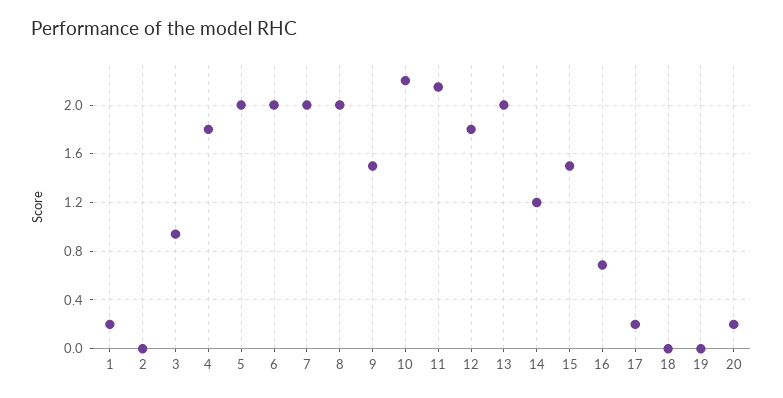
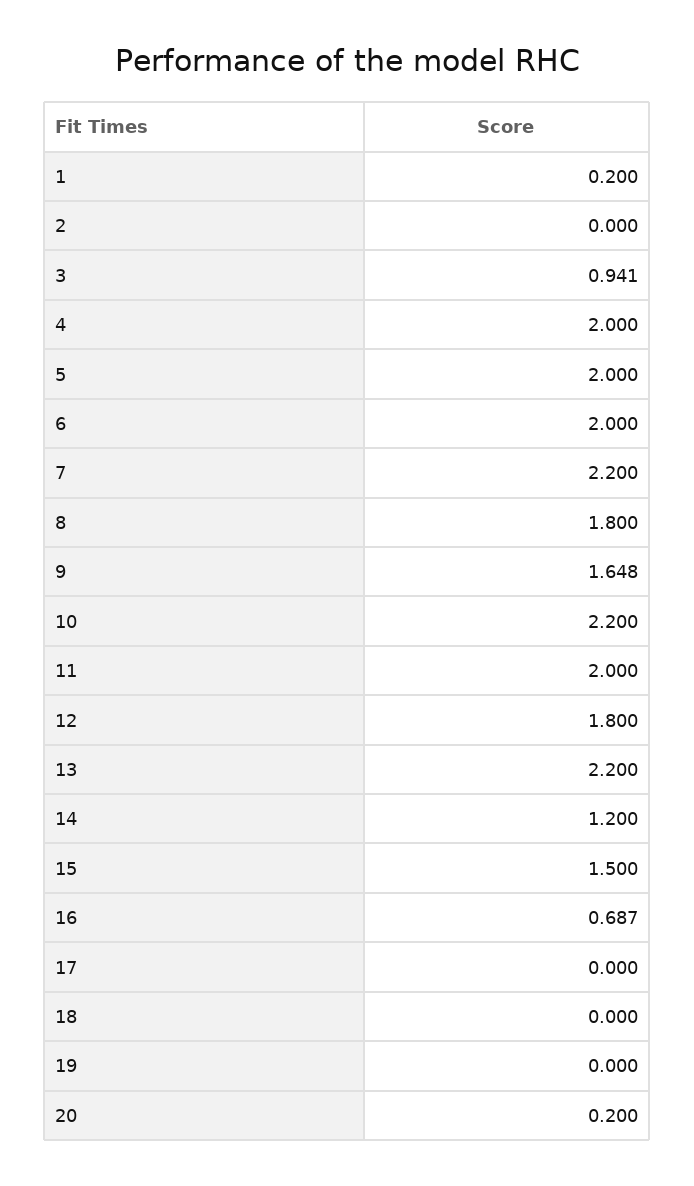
  {
    "1": 0.2,
    "2": 0,
    "3": 0.941,
-   "4": 1.8,
+   "4": 2,
    "5": 2,
    "6": 2,
-   "7": 2,
+   "7": 2.2,
-   "8": 2,
+   "8": 1.8,
-   "9": 1.5,
+   "9": 1.648,
    "10": 2.2,
-   "11": 2.15,
+   "11": 2,
    "12": 1.8,
-   "13": 2,
+   "13": 2.2,
    "14": 1.2,
    "15": 1.5,
    "16": 0.687,
-   "17": 0.2,
+   "17": 0,
    "18": 0,
    "19": 0,
    "20": 0.2
  }

